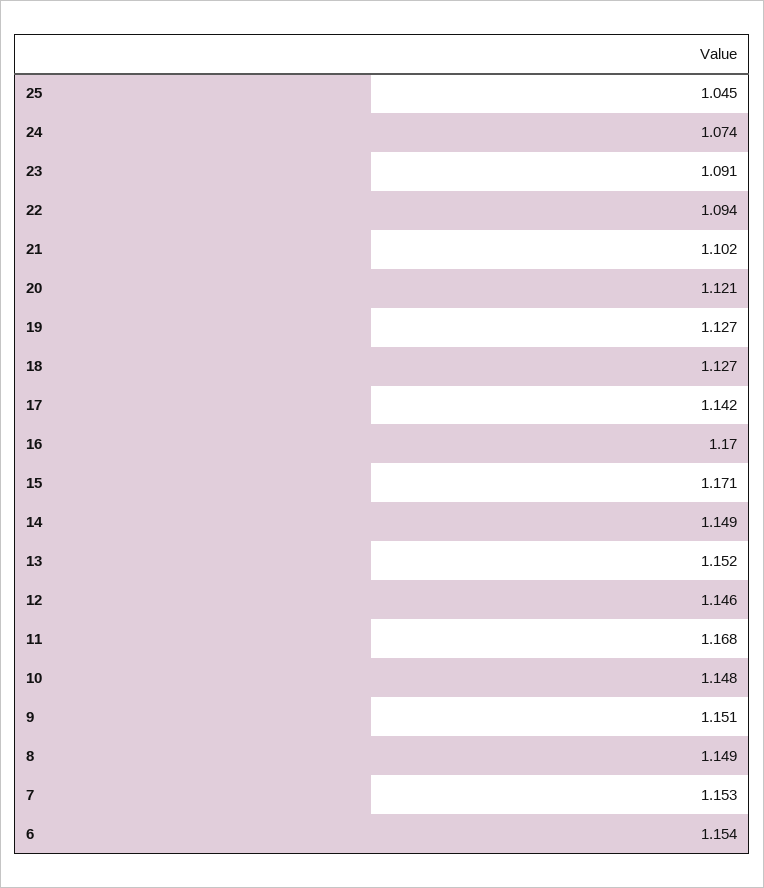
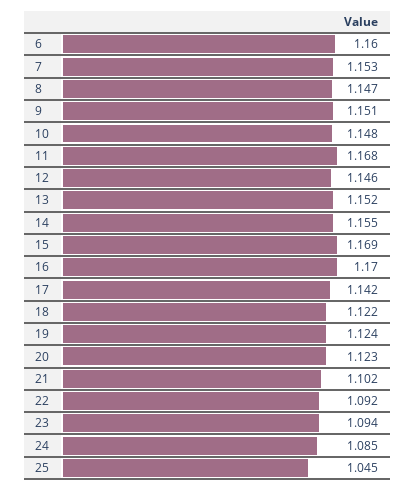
  {
    "25": 1.045,
-   "24": 1.074,
+   "24": 1.085,
-   "23": 1.091,
+   "23": 1.094,
-   "22": 1.094,
+   "22": 1.092,
    "21": 1.102,
-   "20": 1.121,
+   "20": 1.123,
-   "19": 1.127,
+   "19": 1.124,
-   "18": 1.127,
+   "18": 1.122,
    "17": 1.142,
    "16": 1.17,
-   "15": 1.171,
+   "15": 1.169,
-   "14": 1.149,
+   "14": 1.155,
    "13": 1.152,
    "12": 1.146,
    "11": 1.168,
    "10": 1.148,
    "9": 1.151,
-   "8": 1.149,
+   "8": 1.147,
    "7": 1.153,
-   "6": 1.154
+   "6": 1.16
  }

